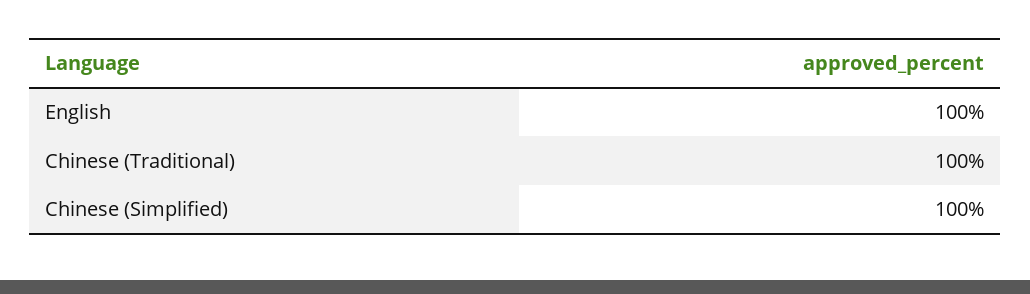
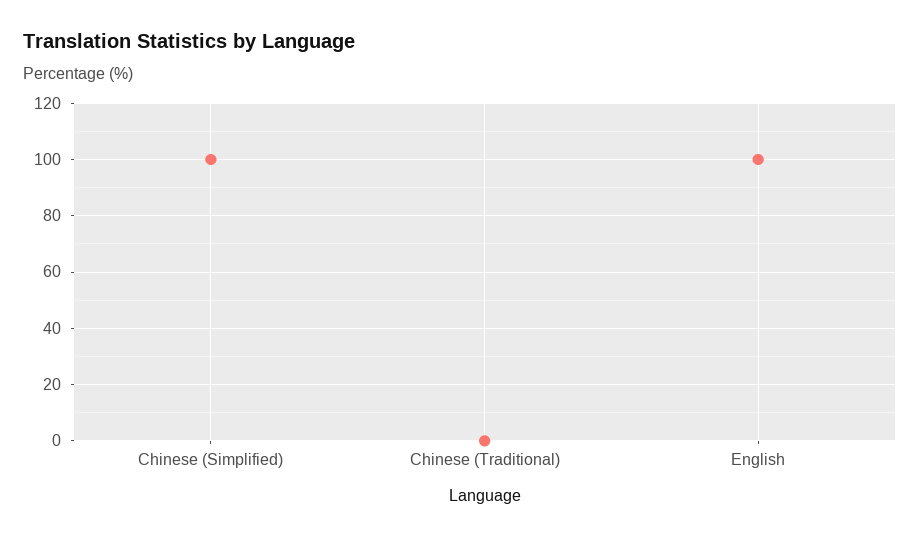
  {
    "English": 100,
-   "Chinese (Traditional)": 100,
+   "Chinese (Traditional)": 0,
    "Chinese (Simplified)": 100
  }

